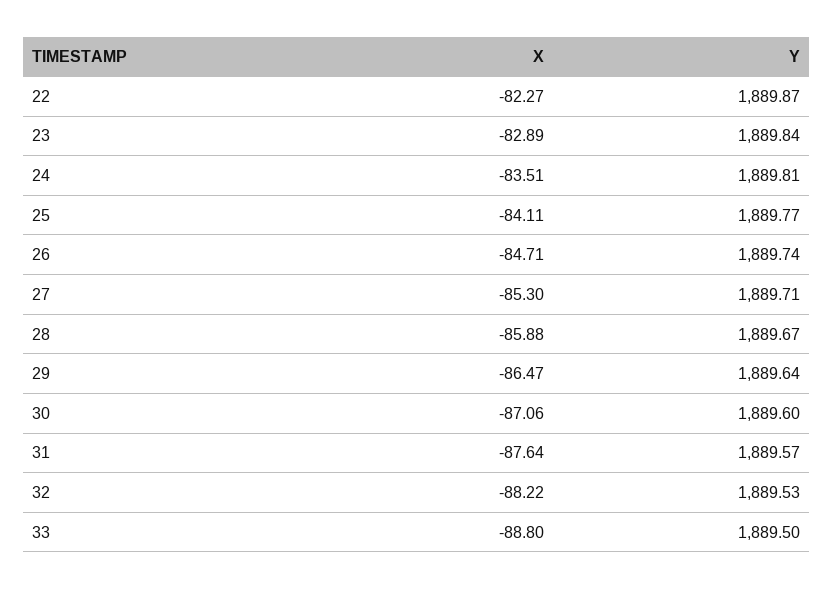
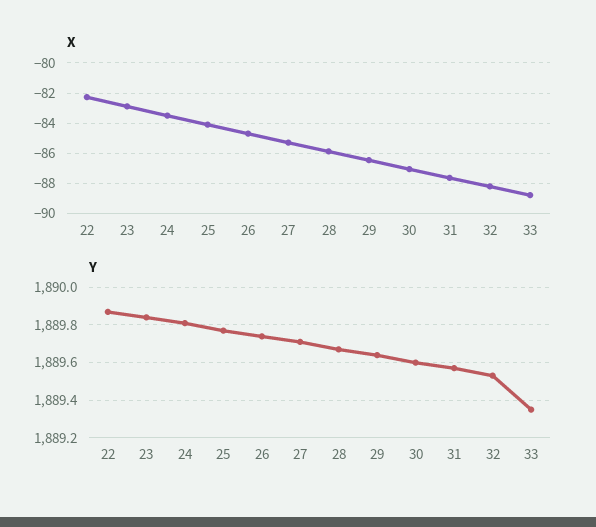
  {
    "X": {
      "22": -82.27,
      "23": -82.89,
      "24": -83.51,
      "25": -84.11,
      "26": -84.71,
      "27": -85.3,
      "28": -85.88,
      "29": -86.47,
      "30": -87.06,
      "31": -87.64,
      "32": -88.22,
      "33": -88.8
    },
    "Y": {
      "22": 1889.87,
      "23": 1889.84,
      "24": 1889.81,
      "25": 1889.77,
      "26": 1889.74,
      "27": 1889.71,
      "28": 1889.67,
      "29": 1889.64,
      "30": 1889.6,
      "31": 1889.57,
      "32": 1889.53,
-     "33": 1889.5
+     "33": 1889.35
    }
  }

